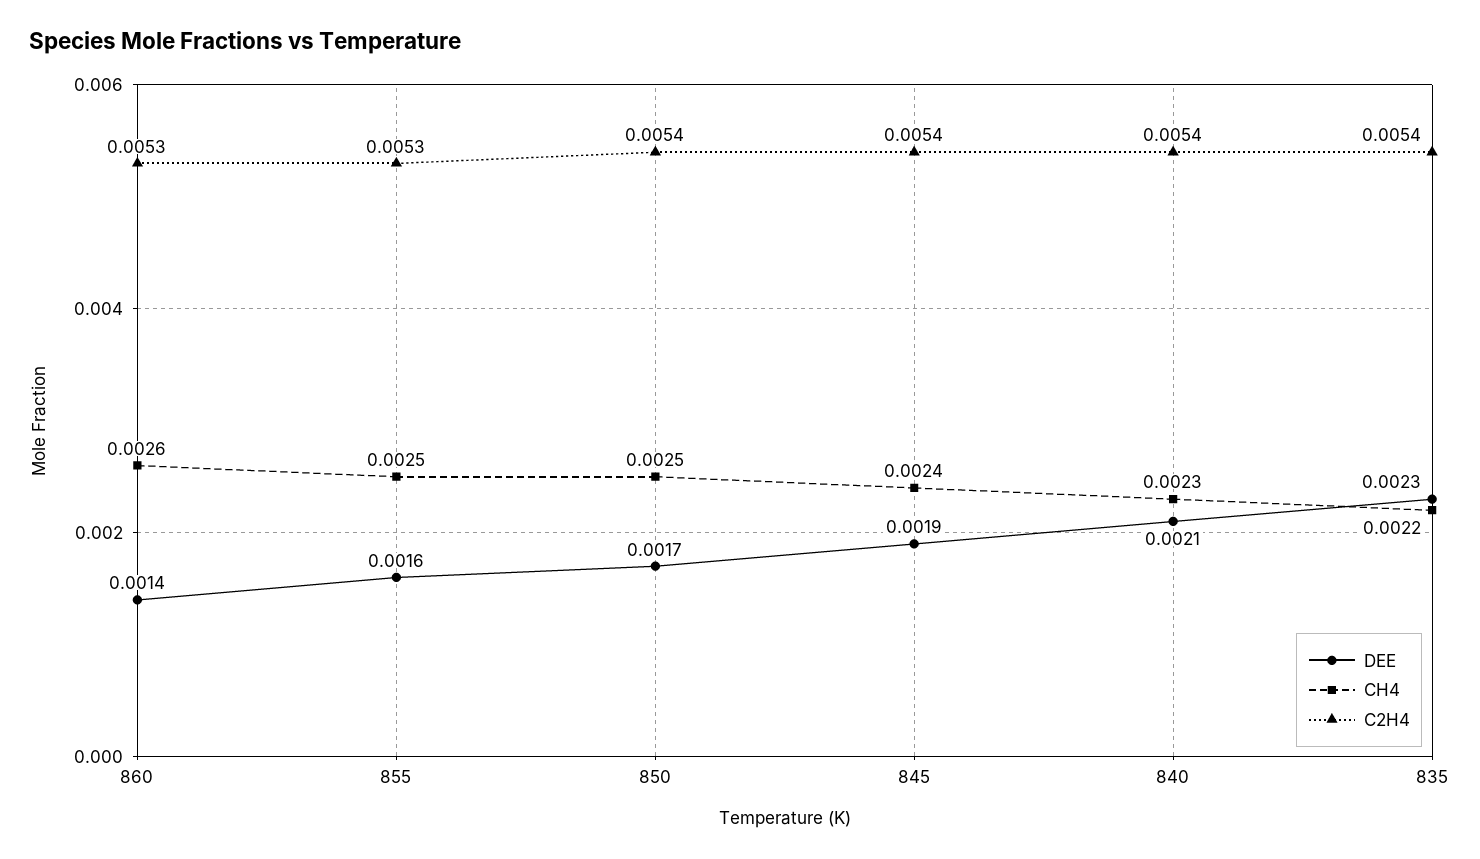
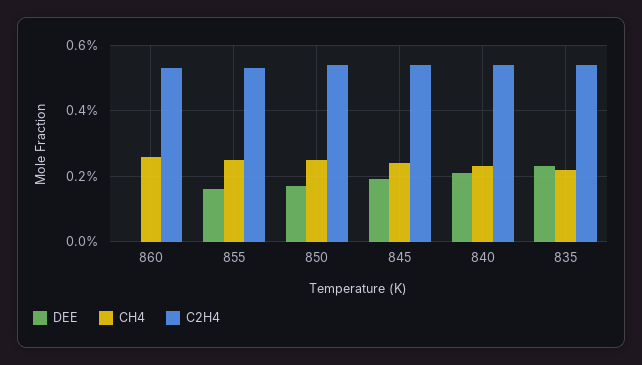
  {
    "DEE": {
-     "860": 0.0014,
+     "860": 0,
      "855": 0.0016,
      "850": 0.0017,
      "845": 0.0019,
      "840": 0.0021,
      "835": 0.0023
    },
    "CH4": {
      "860": 0.0026,
      "855": 0.0025,
      "850": 0.0025,
      "845": 0.0024,
      "840": 0.0023,
      "835": 0.0022
    },
    "C2H4": {
      "860": 0.0053,
      "855": 0.0053,
      "850": 0.0054,
      "845": 0.0054,
      "840": 0.0054,
      "835": 0.0054
    }
  }

